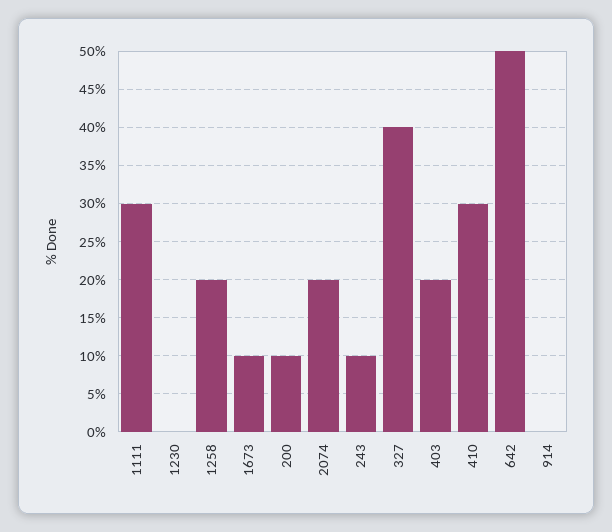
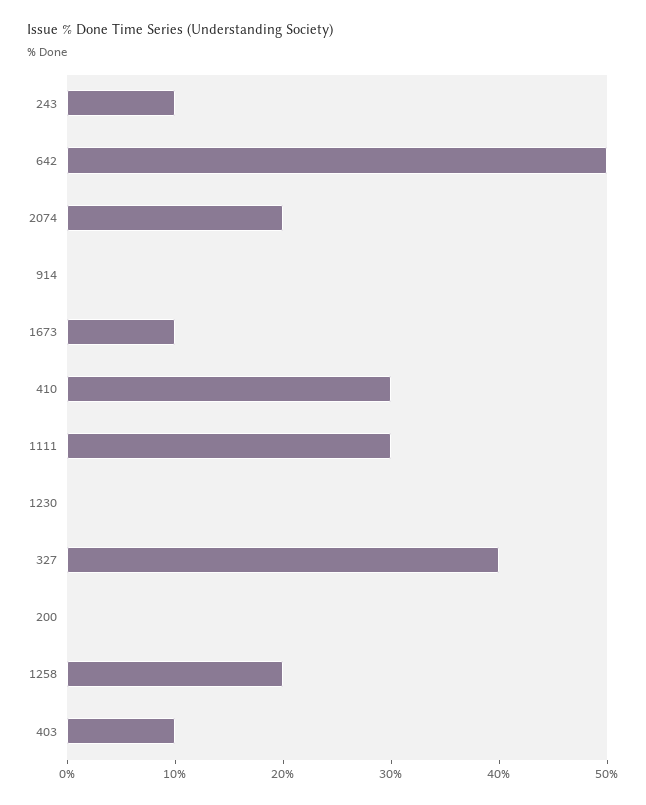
  {
    "1111": 30,
    "1230": 0,
    "1258": 20,
    "1673": 10,
-   "200": 10,
+   "200": 0,
    "2074": 20,
    "243": 10,
    "327": 40,
-   "403": 20,
+   "403": 10,
    "410": 30,
    "642": 50,
    "914": 0
  }

